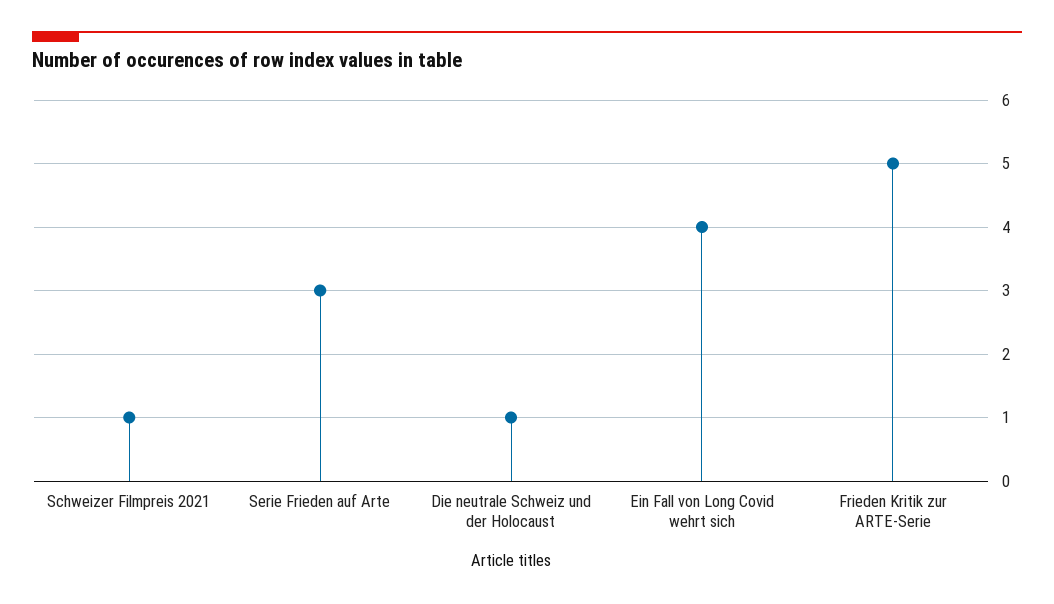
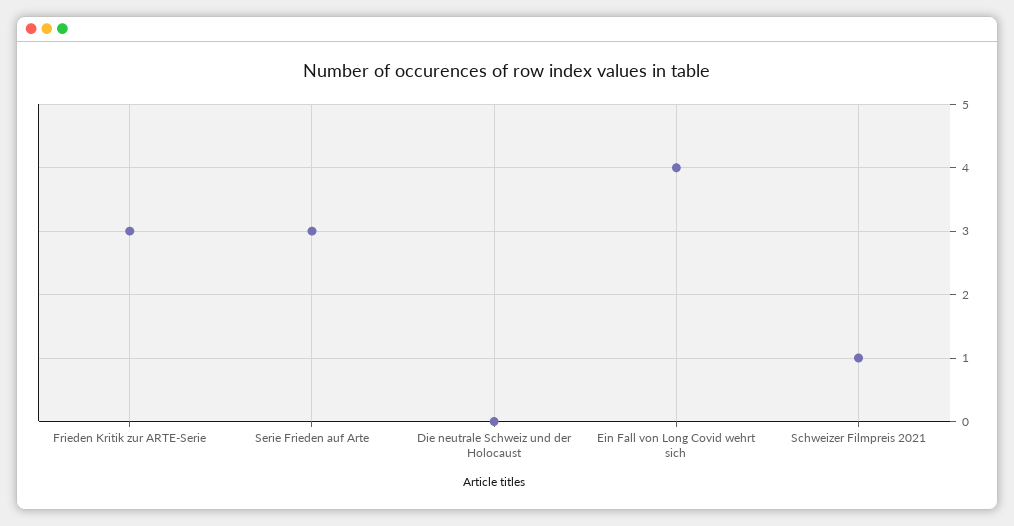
  {
    "Schweizer Filmpreis 2021": 1,
    "Serie Frieden auf Arte": 3,
-   "Die neutrale Schweiz und der Holocaust": 1,
+   "Die neutrale Schweiz und der Holocaust": 0,
    "Ein Fall von Long Covid wehrt sich": 4,
-   "Frieden Kritik zur ARTE-Serie": 5
+   "Frieden Kritik zur ARTE-Serie": 3
  }

